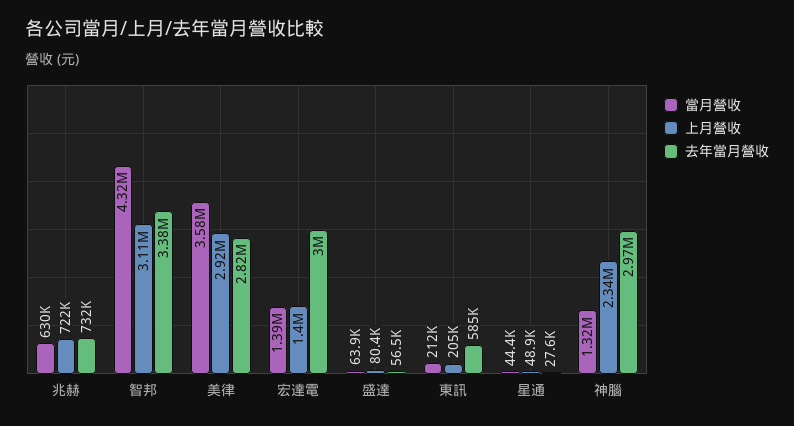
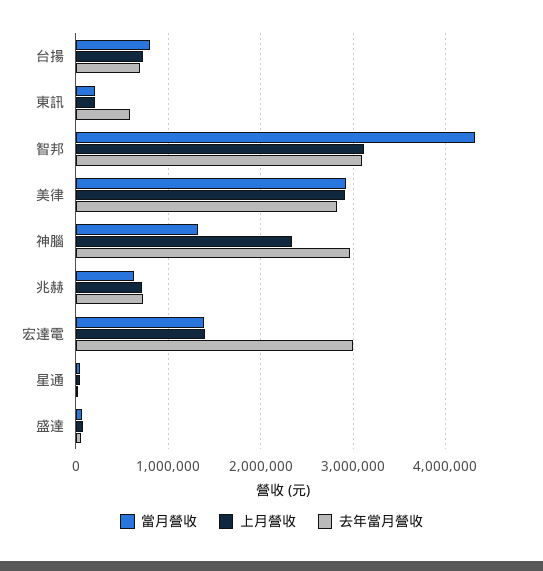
  {
    "當月營收": {
      "兆赫": 630000,
      "智邦": 4320000,
-     "美律": 3580000,
+     "美律": 2900000,
      "宏達電": 1390000,
      "盛達": 63900,
      "東訊": 212000,
      "星通": 44400,
-     "神腦": 1320000
+     "神腦": 1320000,
+     "台揚": 800000
    },
    "上月營收": {
      "兆赫": 722000,
      "智邦": 3110000,
      "美律": 2920000,
      "宏達電": 1400000,
      "盛達": 80400,
      "東訊": 205000,
      "星通": 48900,
-     "神腦": 2340000
+     "神腦": 2340000,
+     "台揚": 700000
    },
    "去年當月營收": {
      "兆赫": 732000,
-     "智邦": 3380000,
+     "智邦": 3100000,
      "美律": 2820000,
      "宏達電": 3000000,
      "盛達": 56500,
      "東訊": 585000,
      "星通": 27600,
-     "神腦": 2970000
+     "神腦": 2970000,
+     "台揚": 700000
    }
  }

